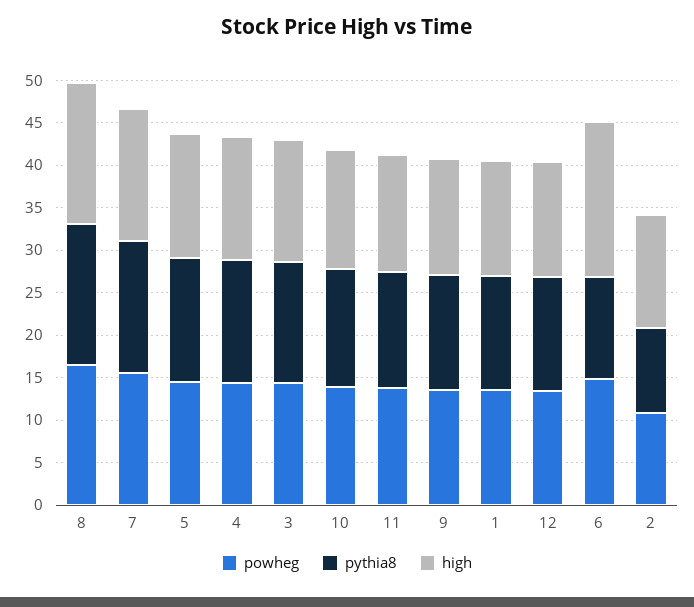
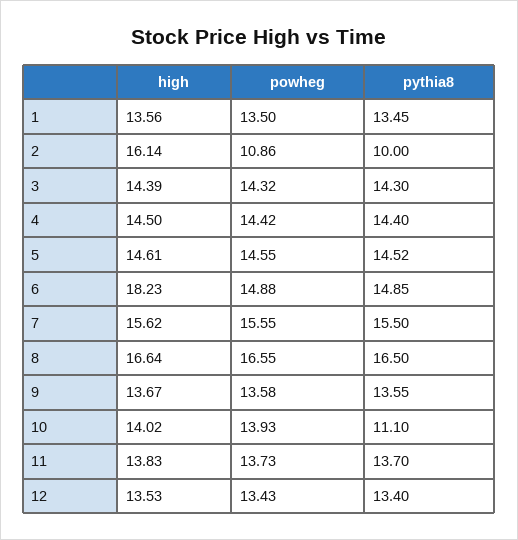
  {
    "powheg": {
      "8": 16.55,
      "7": 15.55,
      "5": 14.55,
      "4": 14.42,
      "3": 14.32,
      "10": 13.93,
      "11": 13.73,
      "9": 13.58,
      "1": 13.5,
      "12": 13.43,
      "6": 14.88,
      "2": 10.86
    },
    "pythia8": {
      "8": 16.5,
      "7": 15.5,
      "5": 14.52,
      "4": 14.4,
      "3": 14.3,
-     "10": 14,
+     "10": 11.1,
      "11": 13.7,
      "9": 13.55,
      "1": 13.45,
      "12": 13.4,
-     "6": 12,
+     "6": 14.85,
      "2": 10
    },
    "high": {
      "8": 16.64,
      "7": 15.62,
      "5": 14.61,
      "4": 14.5,
      "3": 14.39,
      "10": 14.02,
      "11": 13.83,
      "9": 13.67,
      "1": 13.56,
      "12": 13.53,
      "6": 18.23,
-     "2": 13
+     "2": 16.14
    }
  }

